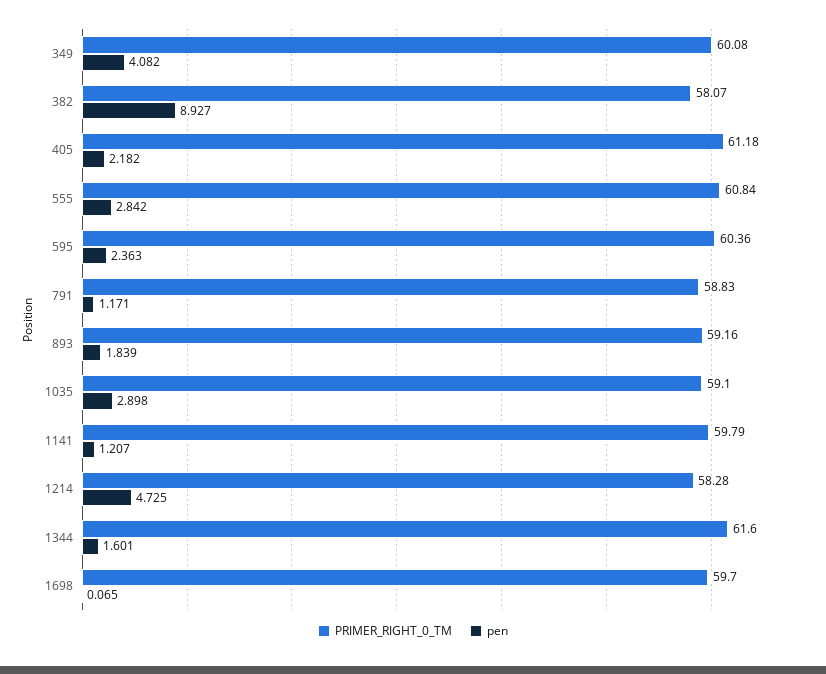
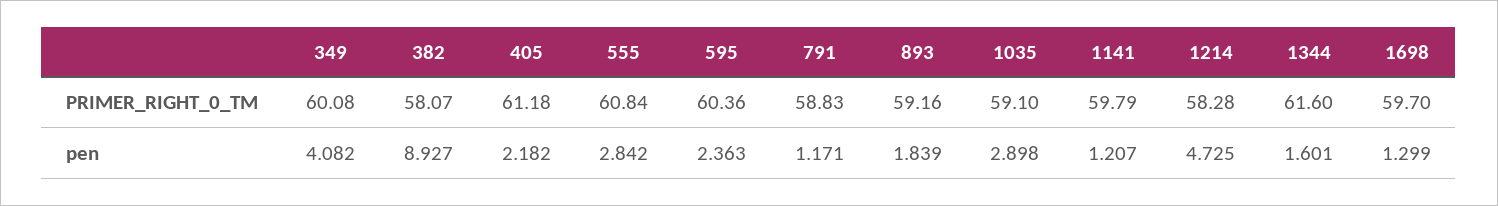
  {
    "PRIMER_RIGHT_0_TM": {
      "349": 60.08,
      "382": 58.07,
      "405": 61.18,
      "555": 60.84,
      "595": 60.36,
      "791": 58.83,
      "893": 59.16,
      "1035": 59.1,
      "1141": 59.79,
      "1214": 58.28,
      "1344": 61.6,
      "1698": 59.7
    },
    "pen": {
      "349": 4.082,
      "382": 8.927,
      "405": 2.182,
      "555": 2.842,
      "595": 2.363,
      "791": 1.171,
      "893": 1.839,
      "1035": 2.898,
      "1141": 1.207,
      "1214": 4.725,
      "1344": 1.601,
-     "1698": 0.065
+     "1698": 1.299
    }
  }

